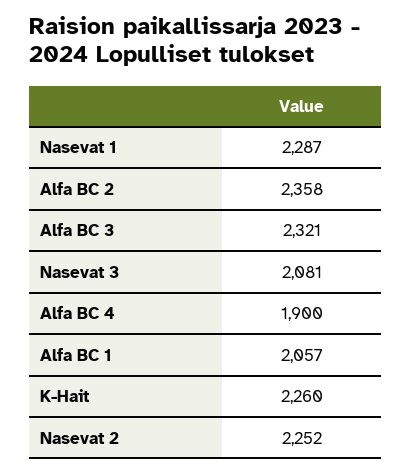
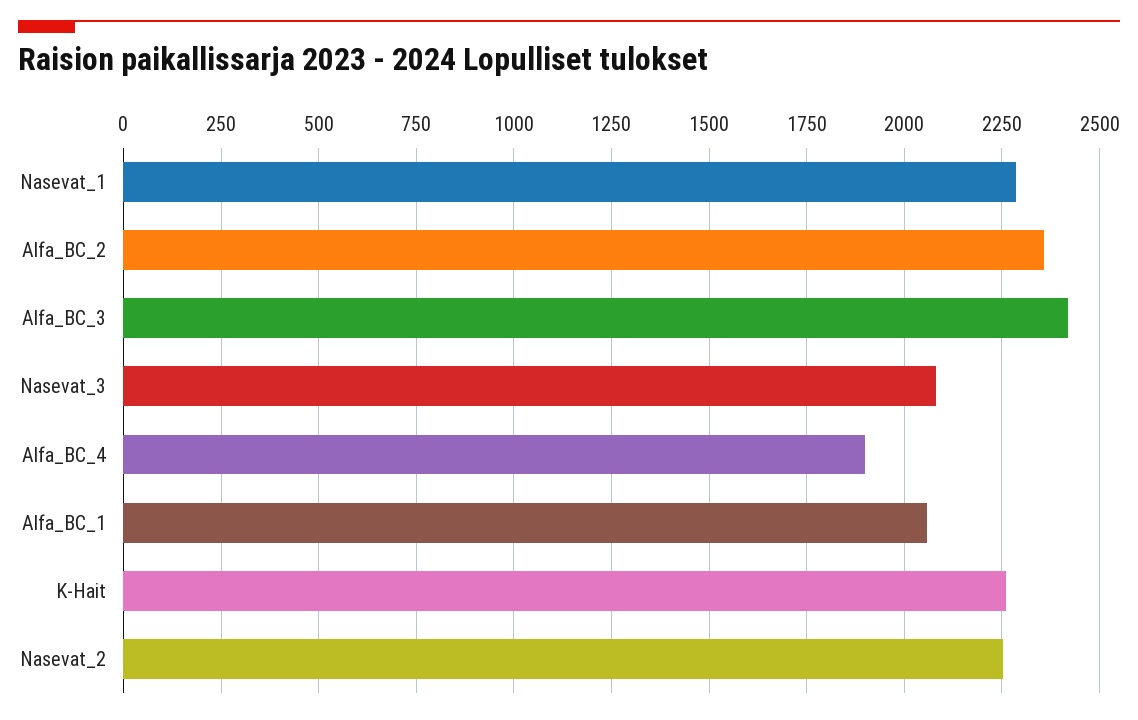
  {
    "Nasevat 1": 2287,
    "Alfa BC 2": 2358,
-   "Alfa BC 3": 2321,
+   "Alfa BC 3": 2425,
    "Nasevat 3": 2081,
    "Alfa BC 4": 1900,
    "Alfa BC 1": 2057,
    "K-Hait": 2260,
    "Nasevat 2": 2252
  }

